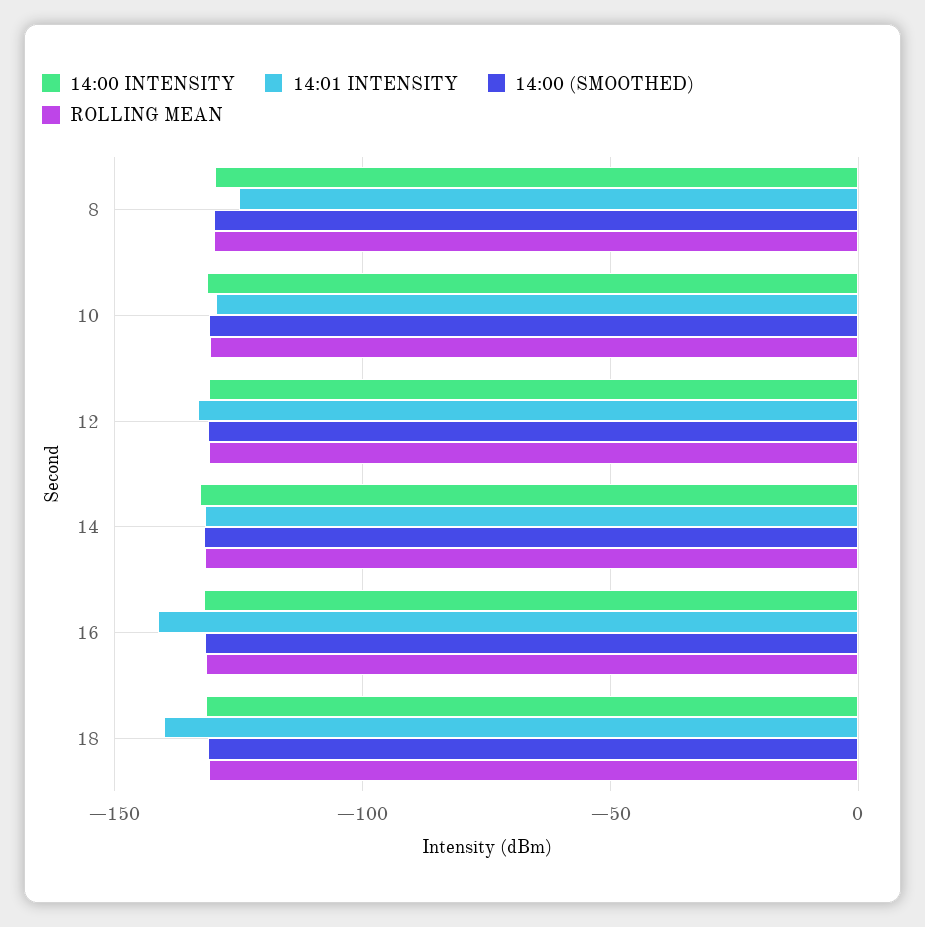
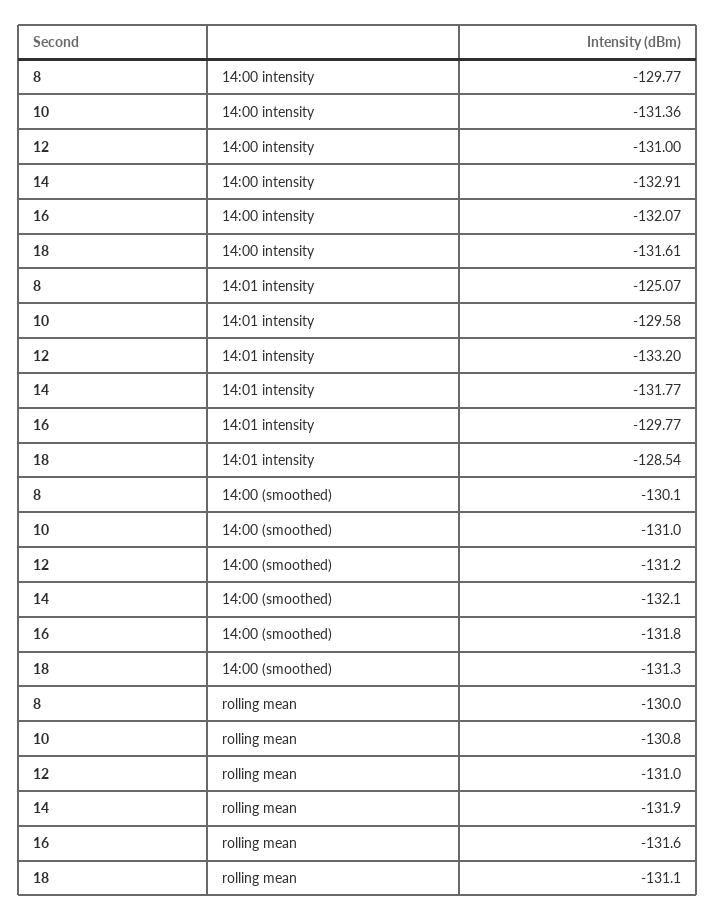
  {
    "14:00 INTENSITY": {
      "8": -129.77,
      "10": -131.36,
      "12": -131,
      "14": -132.91,
      "16": -132.07,
      "18": -131.61
    },
    "14:01 INTENSITY": {
      "8": -125.07,
      "10": -129.58,
      "12": -133.2,
      "14": -131.77,
-     "16": -140,
+     "16": -129.77,
-     "18": -140
+     "18": -128.54
    },
    "14:00 (SMOOTHED)": {
      "8": -130.1,
      "10": -131,
      "12": -131.2,
      "14": -132.1,
      "16": -131.8,
      "18": -131.3
    },
    "ROLLING MEAN": {
      "8": -130,
      "10": -130.8,
      "12": -131,
      "14": -131.9,
      "16": -131.6,
      "18": -131.1
    }
  }

